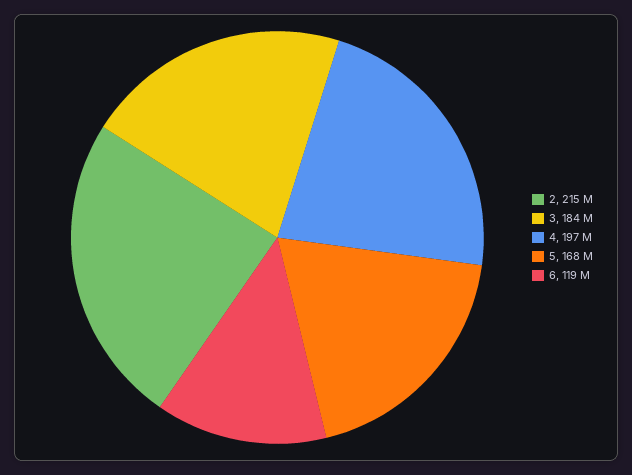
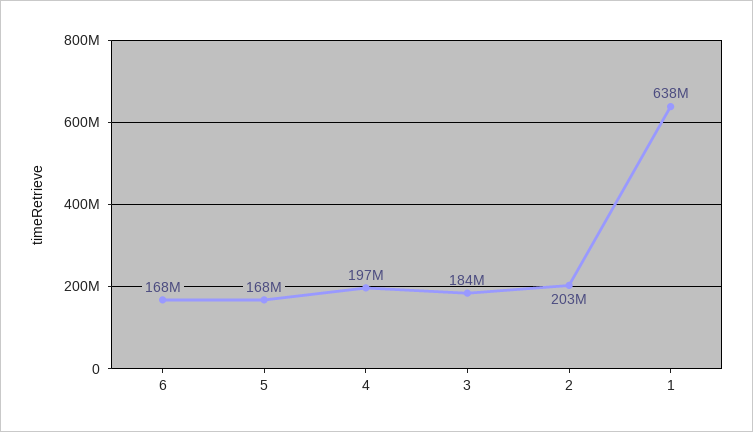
  {
-   "2": 215000000,
+   "2": 203000000,
    "3": 184000000,
    "4": 197000000,
    "5": 168000000,
-   "6": 119000000
+   "6": 168000000,
+   "1": 638000000
  }

